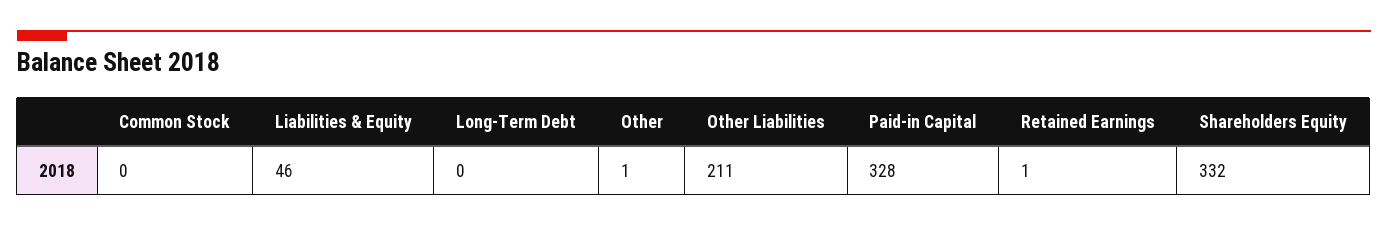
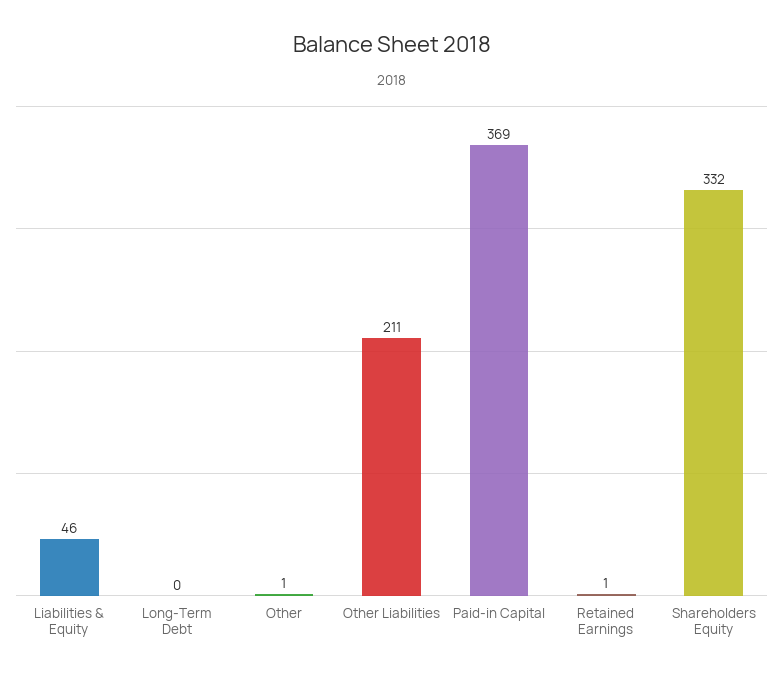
  {
-   "Common Stock": 0,
    "Liabilities & Equity": 46,
    "Long-Term Debt": 0,
    "Other": 1,
    "Other Liabilities": 211,
-   "Paid-in Capital": 328,
+   "Paid-in Capital": 369,
    "Retained Earnings": 1,
    "Shareholders Equity": 332
  }

